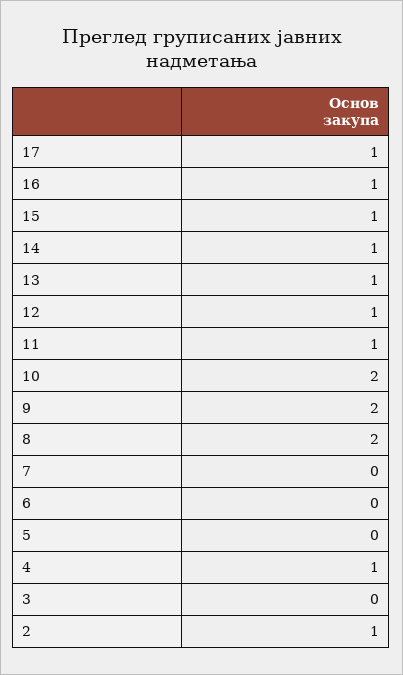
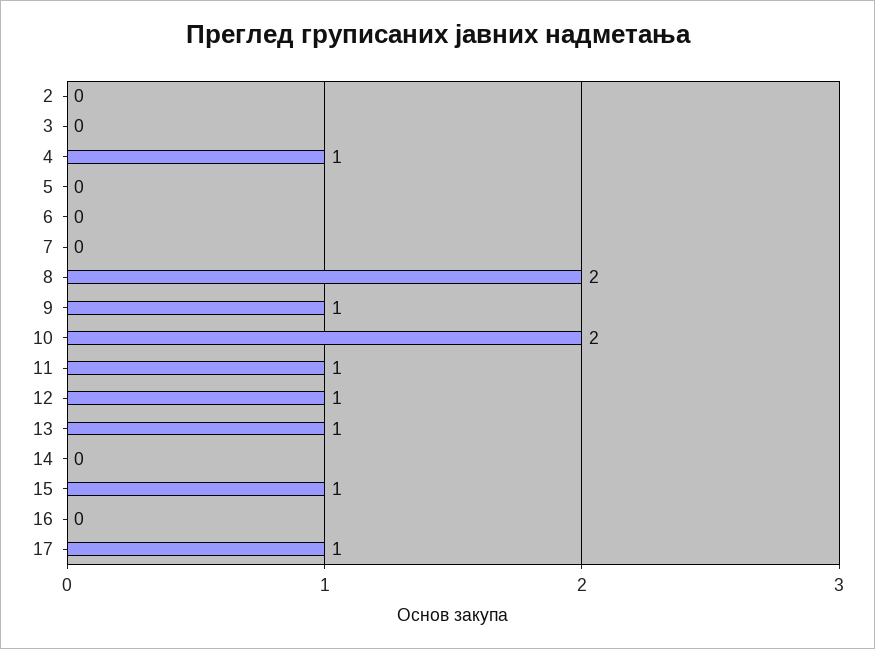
  {
    "17": 1,
-   "16": 1,
+   "16": 0,
    "15": 1,
-   "14": 1,
+   "14": 0,
    "13": 1,
    "12": 1,
    "11": 1,
    "10": 2,
-   "9": 2,
+   "9": 1,
    "8": 2,
    "7": 0,
    "6": 0,
    "5": 0,
    "4": 1,
    "3": 0,
-   "2": 1
+   "2": 0
  }

